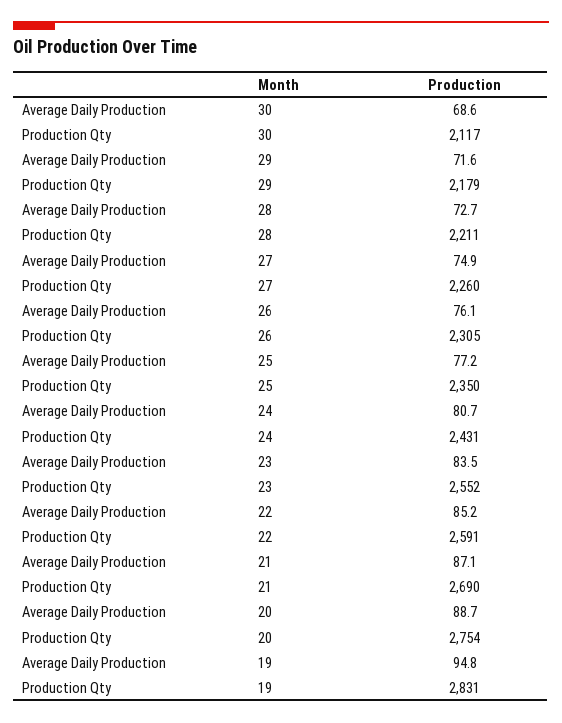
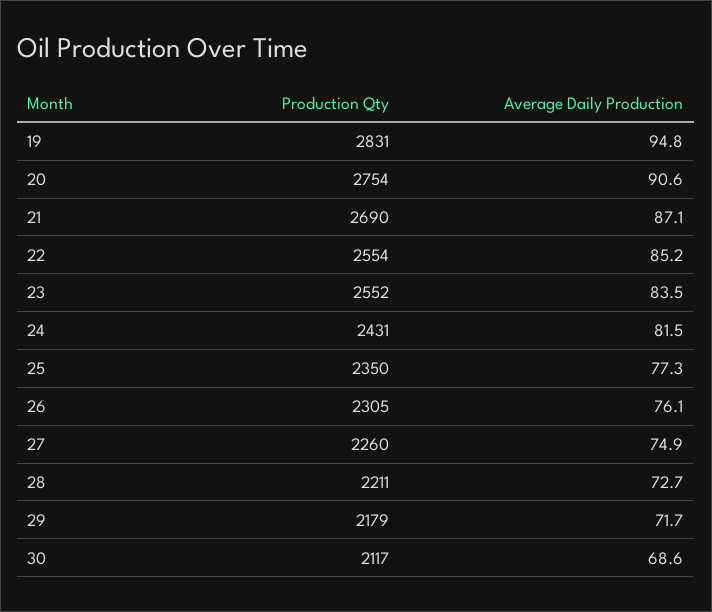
  {
    "Average Daily Production": {
      "30": 68.6,
-     "29": 71.6,
+     "29": 71.7,
      "28": 72.7,
      "27": 74.9,
      "26": 76.1,
-     "25": 77.2,
+     "25": 77.3,
-     "24": 80.7,
+     "24": 81.5,
      "23": 83.5,
      "22": 85.2,
      "21": 87.1,
-     "20": 88.7,
+     "20": 90.6,
      "19": 94.8
    },
    "Production Qty": {
      "30": 2117,
      "29": 2179,
      "28": 2211,
      "27": 2260,
      "26": 2305,
      "25": 2350,
      "24": 2431,
      "23": 2552,
-     "22": 2591,
+     "22": 2554,
      "21": 2690,
      "20": 2754,
      "19": 2831
    }
  }

